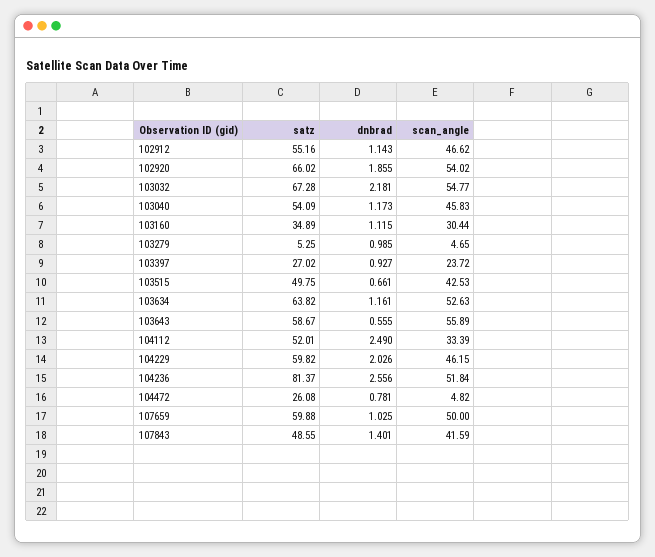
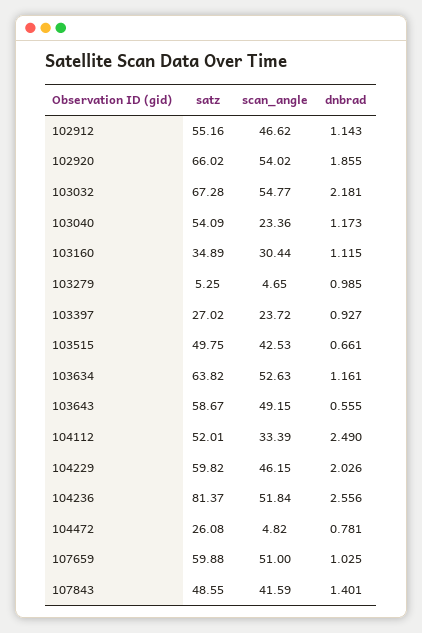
  {
    "satz": {
      "102912": 55.16,
      "102920": 66.02,
      "103032": 67.28,
      "103040": 54.09,
      "103160": 34.89,
      "103279": 5.25,
      "103397": 27.02,
      "103515": 49.75,
      "103634": 63.82,
      "103643": 58.67,
      "104112": 52.01,
      "104229": 59.82,
      "104236": 81.37,
      "104472": 26.08,
      "107659": 59.88,
      "107843": 48.55
    },
    "dnbrad": {
      "102912": 1.143,
      "102920": 1.855,
      "103032": 2.181,
      "103040": 1.173,
      "103160": 1.115,
      "103279": 0.985,
      "103397": 0.927,
      "103515": 0.661,
      "103634": 1.161,
      "103643": 0.555,
      "104112": 2.49,
      "104229": 2.026,
      "104236": 2.556,
      "104472": 0.781,
      "107659": 1.025,
      "107843": 1.401
    },
    "scan_angle": {
      "102912": 46.62,
      "102920": 54.02,
      "103032": 54.77,
-     "103040": 45.83,
+     "103040": 23.36,
      "103160": 30.44,
      "103279": 4.65,
      "103397": 23.72,
      "103515": 42.53,
      "103634": 52.63,
-     "103643": 55.89,
+     "103643": 49.15,
      "104112": 33.39,
      "104229": 46.15,
      "104236": 51.84,
      "104472": 4.82,
-     "107659": 50,
+     "107659": 51,
      "107843": 41.59
    }
  }

